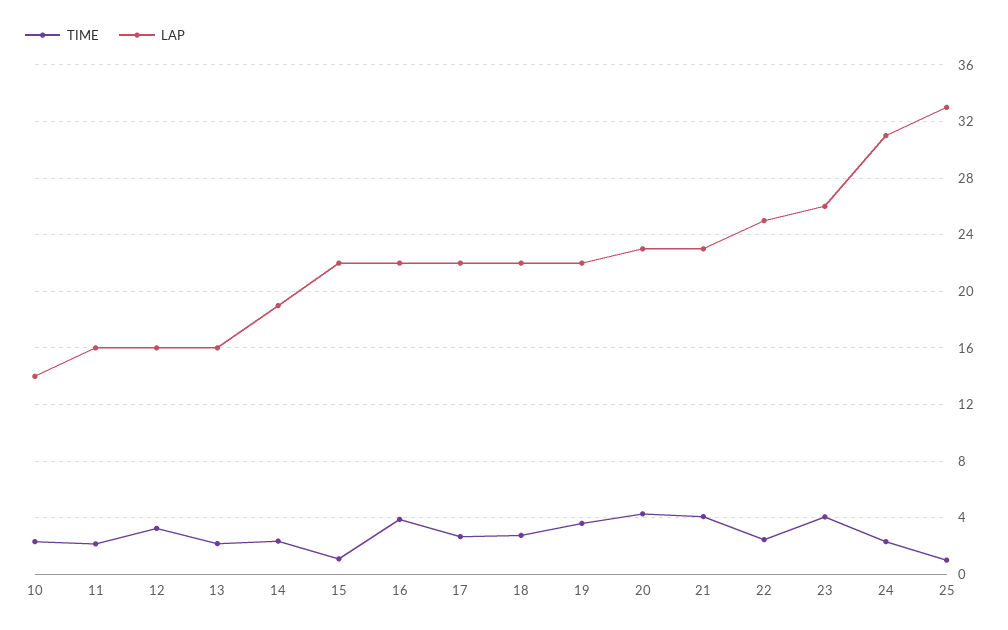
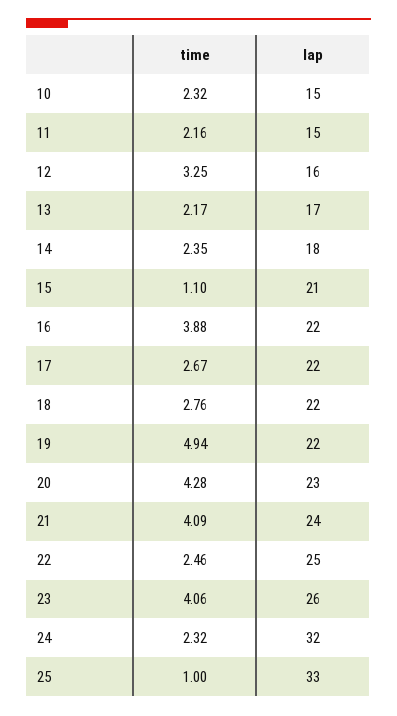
  {
    "TIME": {
      "10": 2.32,
      "11": 2.16,
      "12": 3.25,
      "13": 2.17,
      "14": 2.35,
      "15": 1.1,
      "16": 3.88,
      "17": 2.67,
      "18": 2.76,
-     "19": 3.5,
+     "19": 4.94,
      "20": 4.28,
      "21": 4.09,
      "22": 2.46,
      "23": 4.06,
      "24": 2.32,
      "25": 1
    },
    "LAP": {
-     "10": 14,
+     "10": 15,
-     "11": 16,
+     "11": 15,
      "12": 16,
-     "13": 16,
+     "13": 17,
-     "14": 19,
+     "14": 18,
-     "15": 22,
+     "15": 21,
      "16": 22,
      "17": 22,
      "18": 22,
      "19": 22,
      "20": 23,
-     "21": 23,
+     "21": 24,
      "22": 25,
      "23": 26,
-     "24": 31,
+     "24": 32,
      "25": 33
    }
  }

